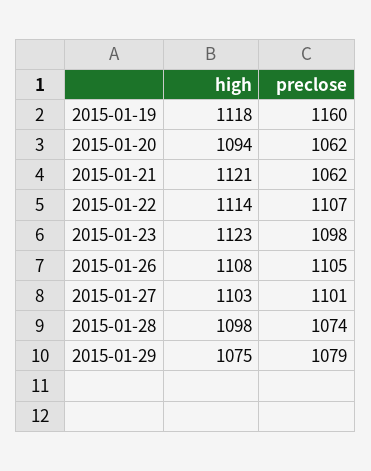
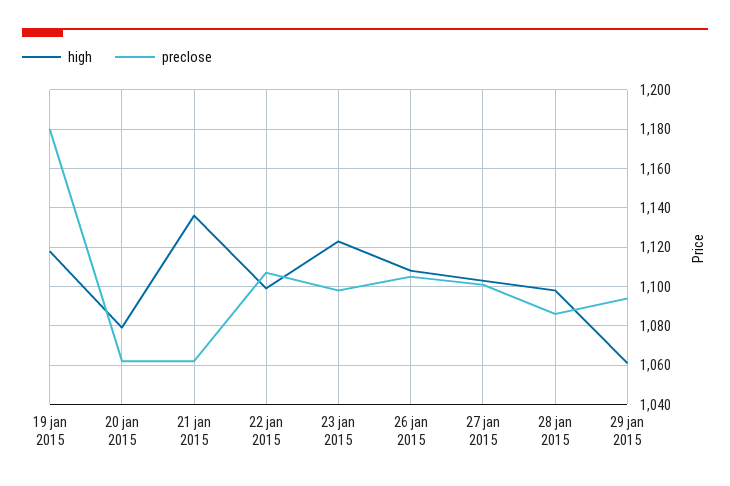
  {
    "high": {
      "2015-01-19": 1118,
-     "2015-01-20": 1094,
+     "2015-01-20": 1080,
-     "2015-01-21": 1121,
+     "2015-01-21": 1135,
-     "2015-01-22": 1114,
+     "2015-01-22": 1100,
      "2015-01-23": 1123,
      "2015-01-26": 1108,
      "2015-01-27": 1103,
      "2015-01-28": 1098,
-     "2015-01-29": 1075
+     "2015-01-29": 1060
    },
    "preclose": {
-     "2015-01-19": 1160,
+     "2015-01-19": 1180,
      "2015-01-20": 1062,
      "2015-01-21": 1062,
      "2015-01-22": 1107,
      "2015-01-23": 1098,
      "2015-01-26": 1105,
      "2015-01-27": 1101,
-     "2015-01-28": 1074,
+     "2015-01-28": 1085,
-     "2015-01-29": 1079
+     "2015-01-29": 1095
    }
  }

